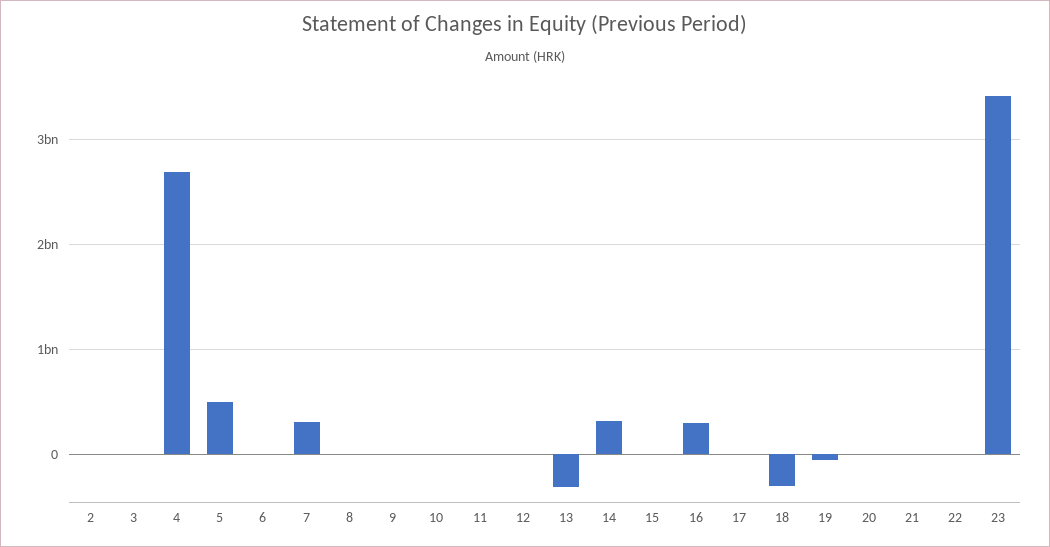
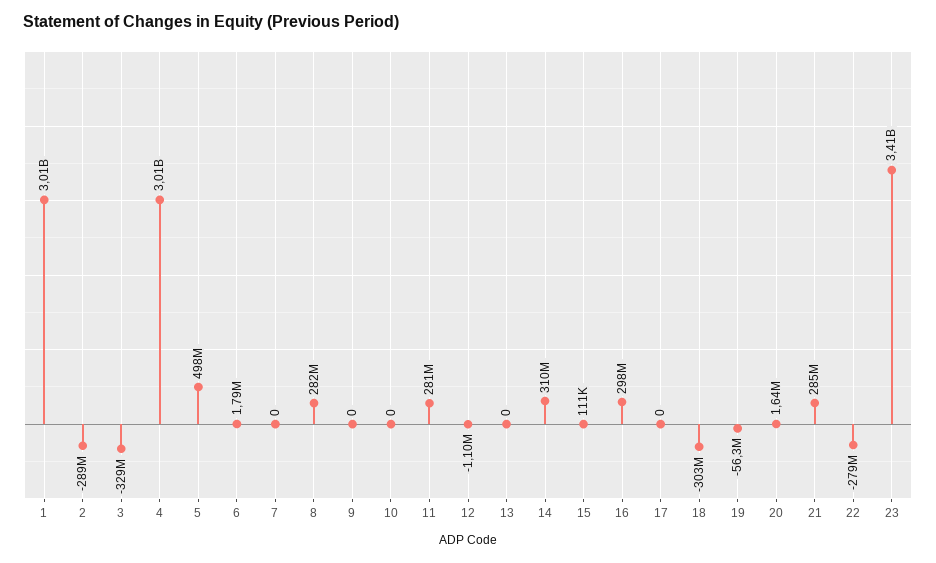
  {
-   "2": 0,
+   "2": -289000000,
-   "3": 0,
+   "3": -329000000,
-   "4": 2700000000,
+   "4": 3010000000,
    "5": 498000000,
    "6": 1790000,
-   "7": 300000000,
+   "7": 0,
-   "8": 0,
+   "8": 282000000,
    "9": 0,
    "10": 0,
-   "11": 0,
+   "11": 281000000,
    "12": -1100000,
-   "13": -300000000,
+   "13": 0,
    "14": 310000000,
    "15": 111000,
    "16": 298000000,
    "17": 0,
    "18": -303000000,
    "19": -56300000,
    "20": 1640000,
-   "21": 0,
+   "21": 285000000,
-   "22": 0,
+   "22": -279000000,
-   "23": 3410000000
+   "23": 3410000000,
+   "1": 3010000000
  }

